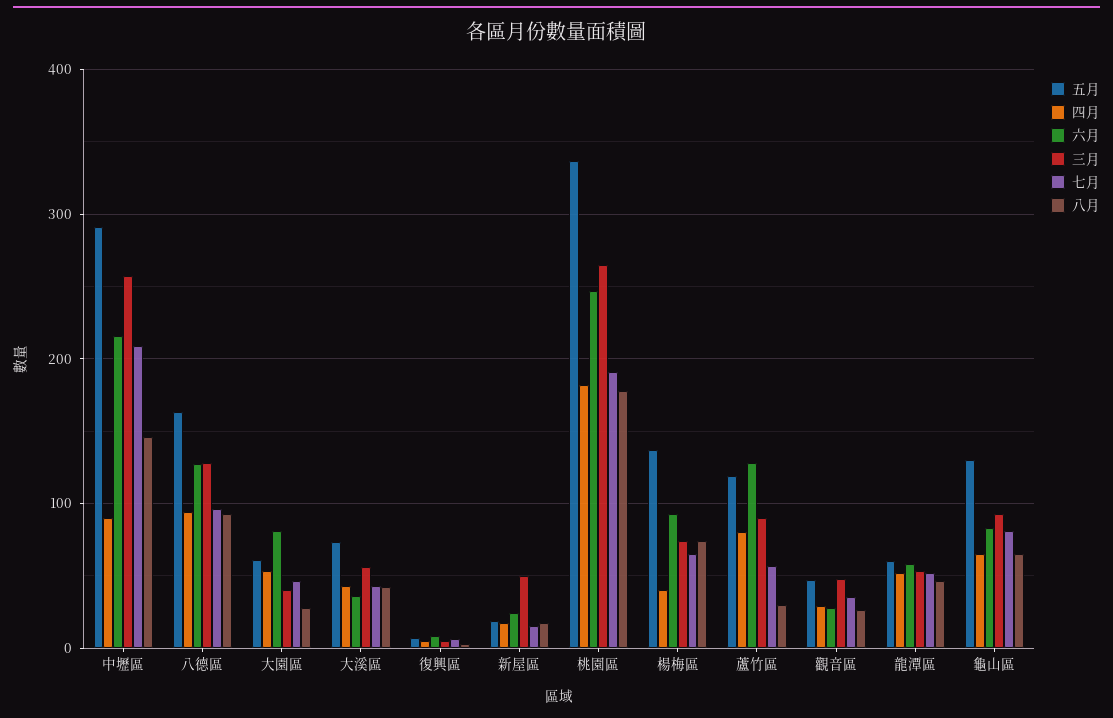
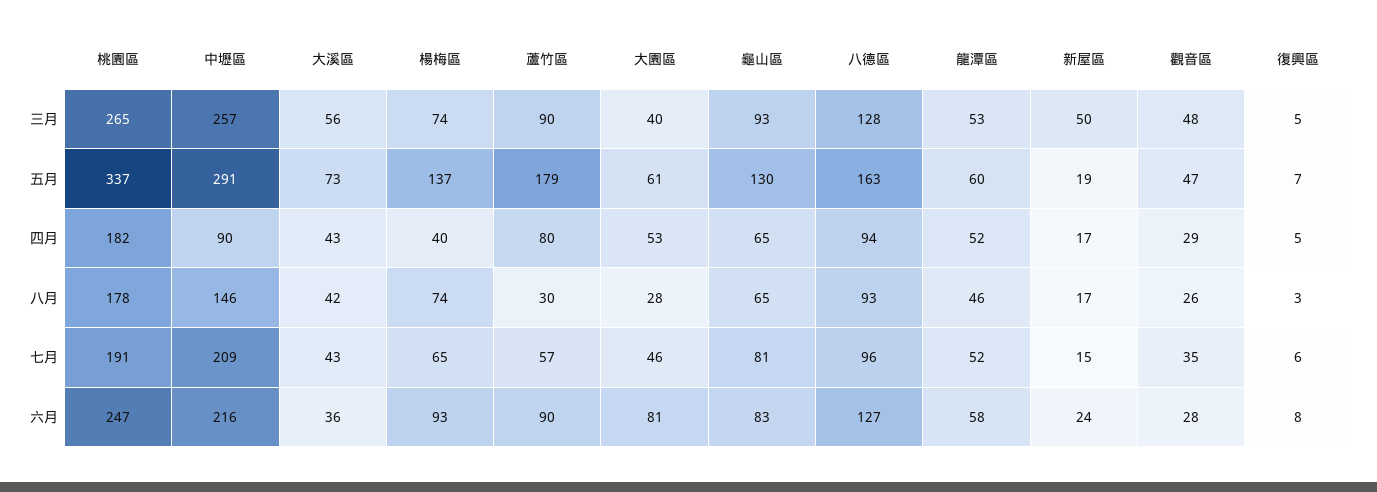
  {
    "五月": {
      "中壢區": 291,
      "八德區": 163,
      "大園區": 61,
      "大溪區": 73,
      "復興區": 7,
      "新屋區": 19,
      "桃園區": 337,
      "楊梅區": 137,
-     "蘆竹區": 120,
+     "蘆竹區": 179,
      "觀音區": 47,
      "龍潭區": 60,
      "龜山區": 130
    },
    "四月": {
      "中壢區": 90,
      "八德區": 94,
      "大園區": 53,
      "大溪區": 43,
      "復興區": 5,
      "新屋區": 17,
      "桃園區": 182,
      "楊梅區": 40,
      "蘆竹區": 80,
      "觀音區": 29,
      "龍潭區": 52,
      "龜山區": 65
    },
    "六月": {
      "中壢區": 216,
      "八德區": 127,
      "大園區": 81,
      "大溪區": 36,
      "復興區": 8,
      "新屋區": 24,
      "桃園區": 247,
      "楊梅區": 93,
-     "蘆竹區": 130,
+     "蘆竹區": 90,
      "觀音區": 28,
      "龍潭區": 58,
      "龜山區": 83
    },
    "三月": {
      "中壢區": 257,
      "八德區": 128,
      "大園區": 40,
      "大溪區": 56,
      "復興區": 5,
      "新屋區": 50,
      "桃園區": 265,
      "楊梅區": 74,
      "蘆竹區": 90,
      "觀音區": 48,
      "龍潭區": 53,
      "龜山區": 93
    },
    "七月": {
      "中壢區": 209,
      "八德區": 96,
      "大園區": 46,
      "大溪區": 43,
      "復興區": 6,
      "新屋區": 15,
      "桃園區": 191,
      "楊梅區": 65,
      "蘆竹區": 57,
      "觀音區": 35,
      "龍潭區": 52,
      "龜山區": 81
    },
    "八月": {
      "中壢區": 146,
      "八德區": 93,
      "大園區": 28,
      "大溪區": 42,
      "復興區": 3,
      "新屋區": 17,
      "桃園區": 178,
      "楊梅區": 74,
      "蘆竹區": 30,
      "觀音區": 26,
      "龍潭區": 46,
      "龜山區": 65
    }
  }

